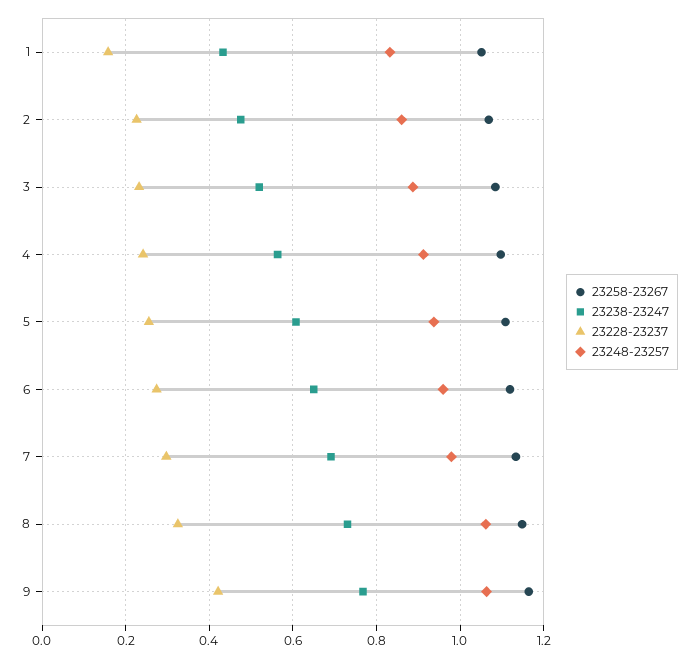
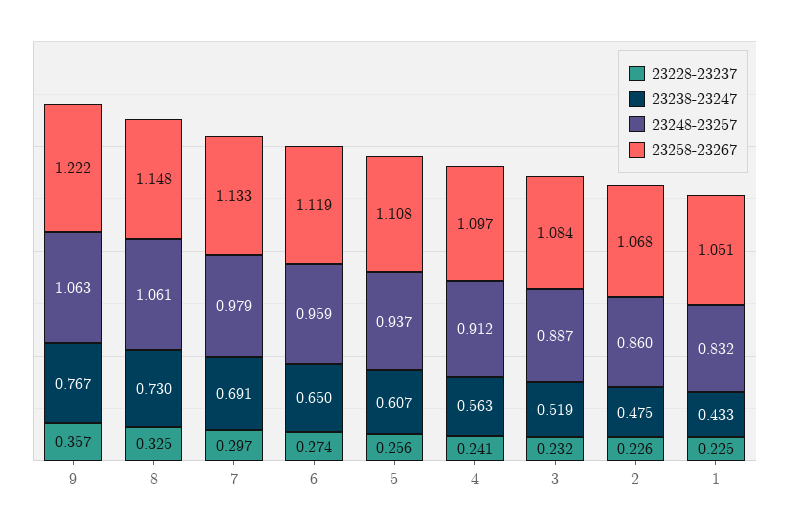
  {
    "23258-23267": {
      "1": 1.051,
      "2": 1.068,
      "3": 1.084,
      "4": 1.097,
      "5": 1.108,
      "6": 1.119,
      "7": 1.133,
      "8": 1.148,
-     "9": 1.16
+     "9": 1.222
    },
    "23238-23247": {
      "1": 0.433,
      "2": 0.475,
      "3": 0.519,
      "4": 0.563,
      "5": 0.607,
      "6": 0.65,
      "7": 0.691,
      "8": 0.73,
      "9": 0.767
    },
    "23228-23237": {
-     "1": 0.16,
+     "1": 0.225,
      "2": 0.226,
      "3": 0.232,
      "4": 0.241,
      "5": 0.256,
      "6": 0.274,
      "7": 0.297,
      "8": 0.325,
-     "9": 0.42
+     "9": 0.357
    },
    "23248-23257": {
      "1": 0.832,
      "2": 0.86,
      "3": 0.887,
      "4": 0.912,
      "5": 0.937,
      "6": 0.959,
      "7": 0.979,
      "8": 1.061,
      "9": 1.063
    }
  }

